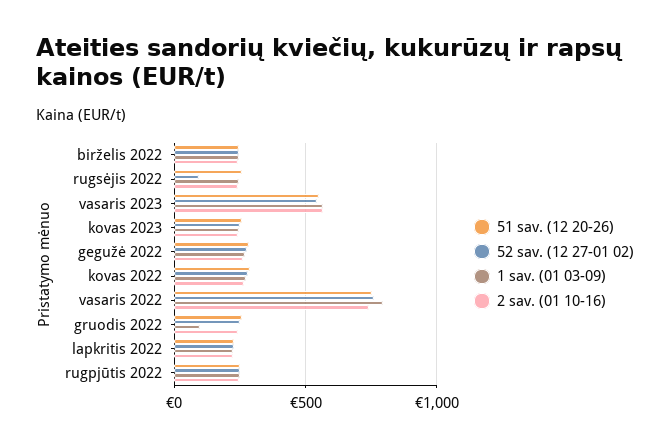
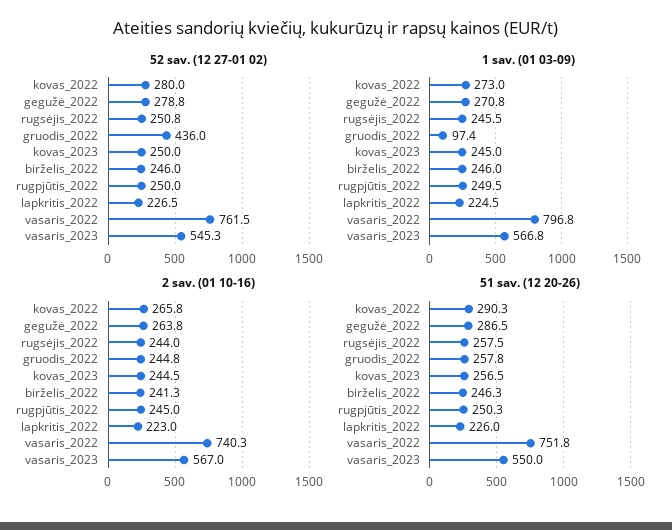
  {
    "51 sav. (12 20-26)": {
      "birželis 2022": 246.3,
      "rugsėjis 2022": 257.5,
      "vasaris 2023": 550,
      "kovas 2023": 256.5,
      "gegužė 2022": 286.5,
      "kovas 2022": 290.3,
      "vasaris 2022": 751.8,
      "gruodis 2022": 257.8,
      "lapkritis 2022": 226,
      "rugpjūtis 2022": 250.3
    },
    "52 sav. (12 27-01 02)": {
      "birželis 2022": 246,
-     "rugsėjis 2022": 100,
+     "rugsėjis 2022": 250.8,
      "vasaris 2023": 545.3,
      "kovas 2023": 250,
      "gegužė 2022": 278.8,
      "kovas 2022": 280,
      "vasaris 2022": 761.5,
-     "gruodis 2022": 250,
+     "gruodis 2022": 436,
      "lapkritis 2022": 226.5,
      "rugpjūtis 2022": 250
    },
    "1 sav. (01 03-09)": {
      "birželis 2022": 246,
      "rugsėjis 2022": 245.5,
      "vasaris 2023": 566.8,
      "kovas 2023": 245,
      "gegužė 2022": 270.8,
      "kovas 2022": 273,
      "vasaris 2022": 796.8,
      "gruodis 2022": 97.4,
      "lapkritis 2022": 224.5,
      "rugpjūtis 2022": 249.5
    },
    "2 sav. (01 10-16)": {
      "birželis 2022": 241.3,
      "rugsėjis 2022": 244,
      "vasaris 2023": 567,
      "kovas 2023": 244.5,
      "gegužė 2022": 263.8,
      "kovas 2022": 265.8,
      "vasaris 2022": 740.3,
      "gruodis 2022": 244.8,
      "lapkritis 2022": 223,
      "rugpjūtis 2022": 245
    }
  }

